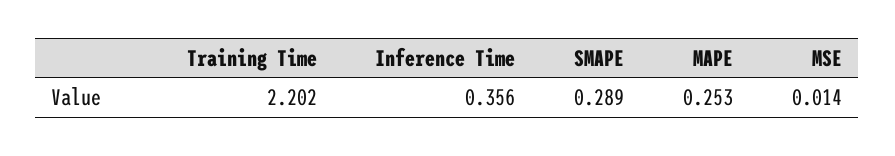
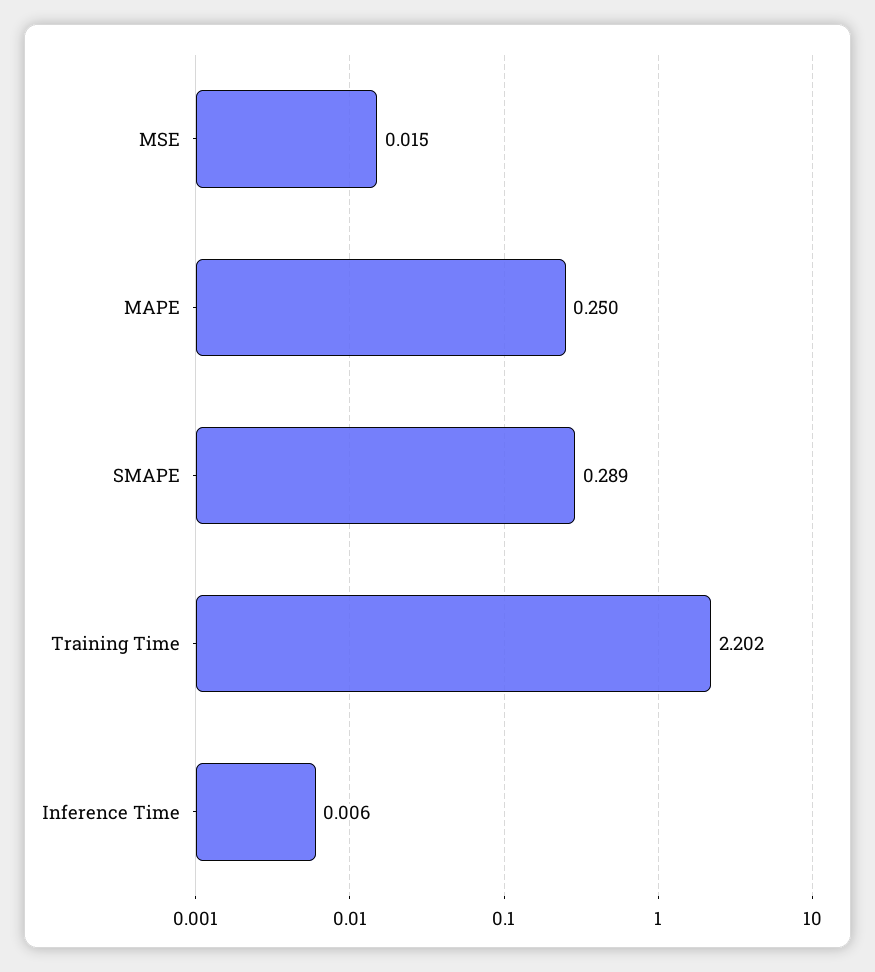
  {
    "Training Time": 2.202,
-   "Inference Time": 0.356,
+   "Inference Time": 0.006,
    "SMAPE": 0.289,
-   "MAPE": 0.253,
+   "MAPE": 0.25,
-   "MSE": 0.014
+   "MSE": 0.015
  }

